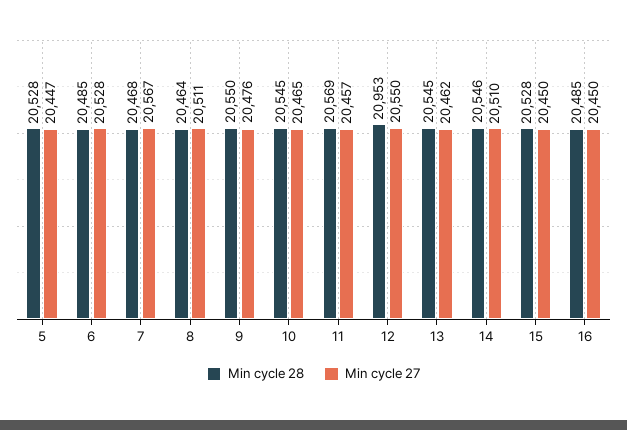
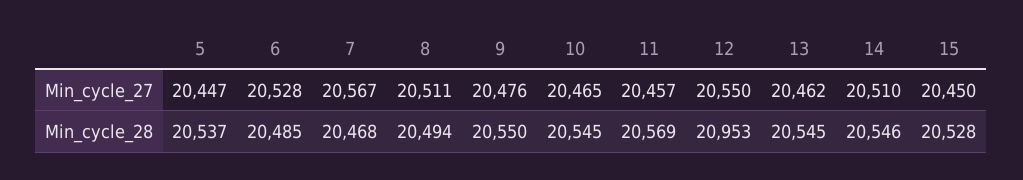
  {
    "Min cycle 28": {
-     "5": 20528,
+     "5": 20537,
      "6": 20485,
      "7": 20468,
-     "8": 20464,
+     "8": 20494,
      "9": 20550,
      "10": 20545,
      "11": 20569,
      "12": 20953,
      "13": 20545,
      "14": 20546,
-     "15": 20528,
+     "15": 20528
-     "16": 20485
    },
    "Min cycle 27": {
      "5": 20447,
      "6": 20528,
      "7": 20567,
      "8": 20511,
      "9": 20476,
      "10": 20465,
      "11": 20457,
      "12": 20550,
      "13": 20462,
      "14": 20510,
-     "15": 20450,
+     "15": 20450
-     "16": 20450
    }
  }

